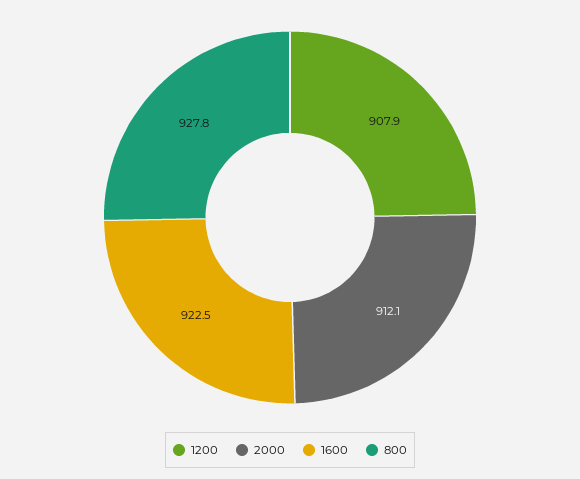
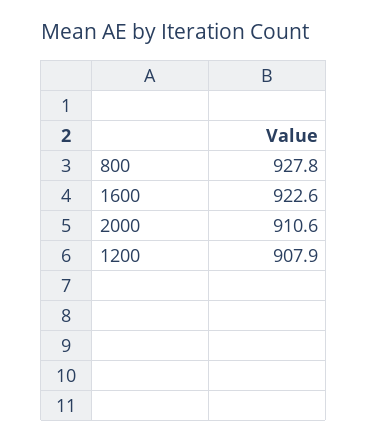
  {
    "1200": 907.9,
-   "2000": 912.1,
+   "2000": 910.6,
-   "1600": 922.5,
+   "1600": 922.6,
    "800": 927.8
  }

